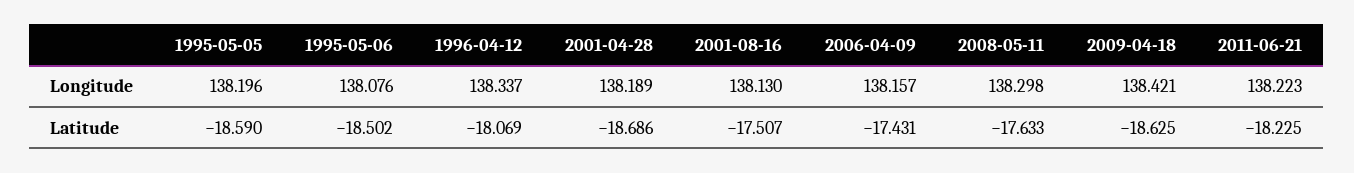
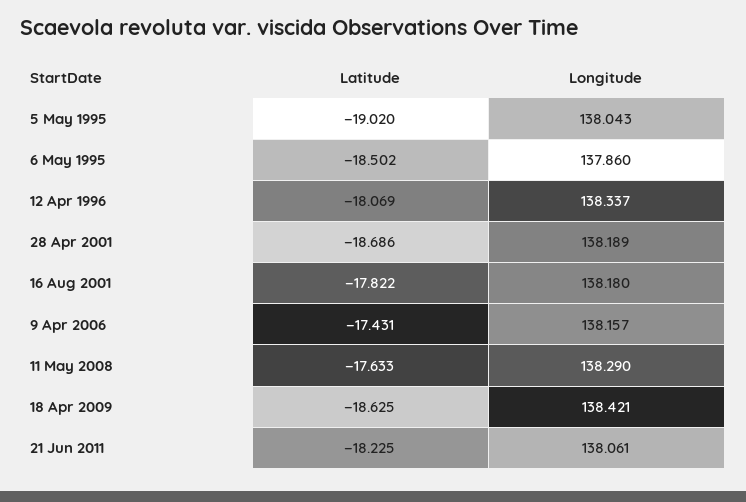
  {
    "1995-05-05": {
-     "Longitude": 138.196,
+     "Longitude": 138.043,
-     "Latitude": -18.59
+     "Latitude": -19.02
    },
    "1995-05-06": {
-     "Longitude": 138.076,
+     "Longitude": 137.86,
      "Latitude": -18.502
    },
    "1996-04-12": {
      "Longitude": 138.337,
      "Latitude": -18.069
    },
    "2001-04-28": {
      "Longitude": 138.189,
      "Latitude": -18.686
    },
    "2001-08-16": {
-     "Longitude": 138.13,
+     "Longitude": 138.18,
-     "Latitude": -17.507
+     "Latitude": -17.822
    },
    "2006-04-09": {
      "Longitude": 138.157,
      "Latitude": -17.431
    },
    "2008-05-11": {
-     "Longitude": 138.298,
+     "Longitude": 138.29,
      "Latitude": -17.633
    },
    "2009-04-18": {
      "Longitude": 138.421,
      "Latitude": -18.625
    },
    "2011-06-21": {
-     "Longitude": 138.223,
+     "Longitude": 138.061,
      "Latitude": -18.225
    }
  }

